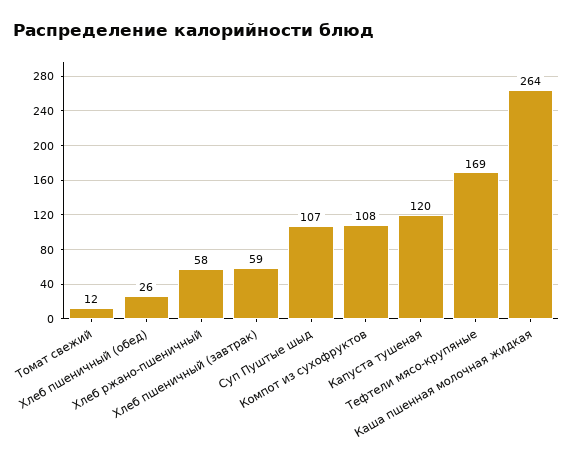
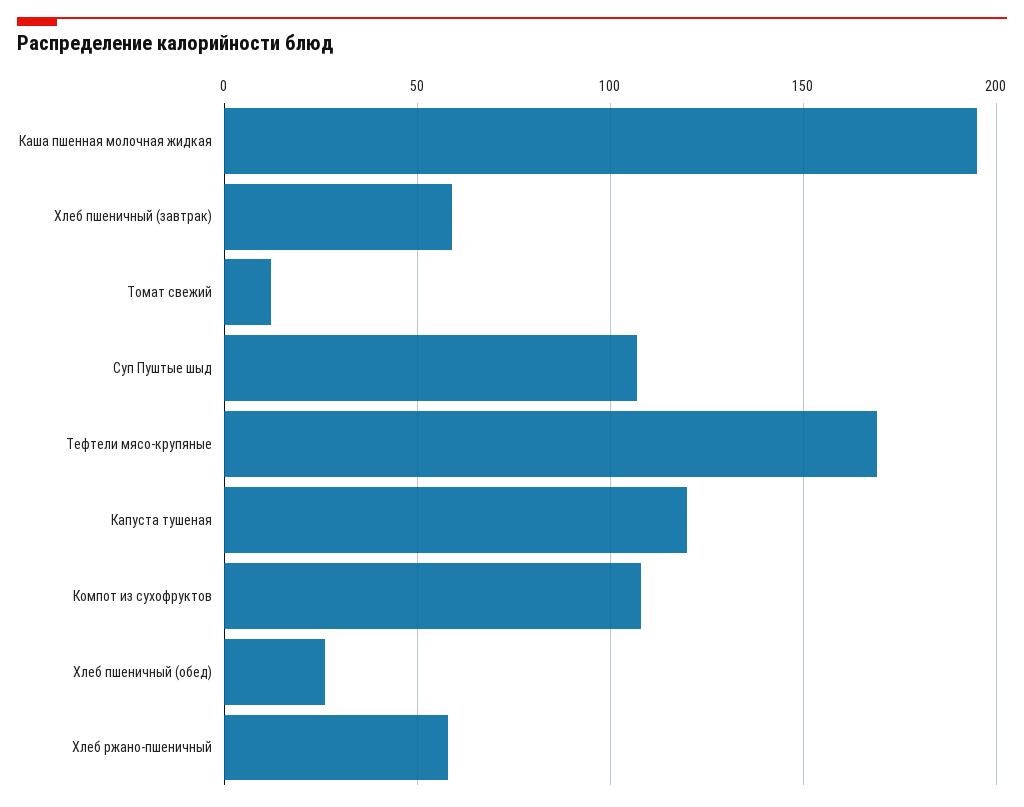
  {
    "Томат свежий": 12,
    "Хлеб пшеничный (обед)": 26,
    "Хлеб ржано-пшеничный": 58,
    "Хлеб пшеничный (завтрак)": 59,
    "Суп Пуштые шыд": 107,
    "Компот из сухофруктов": 108,
    "Капуста тушеная": 120,
    "Тефтели мясо-крупяные": 169,
-   "Каша пшенная молочная жидкая": 264
+   "Каша пшенная молочная жидкая": 195
  }

